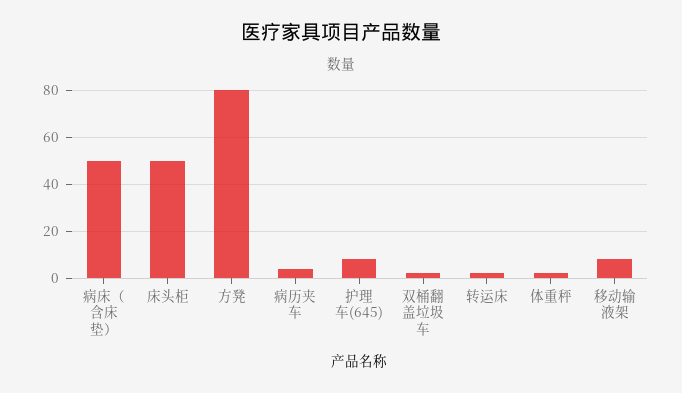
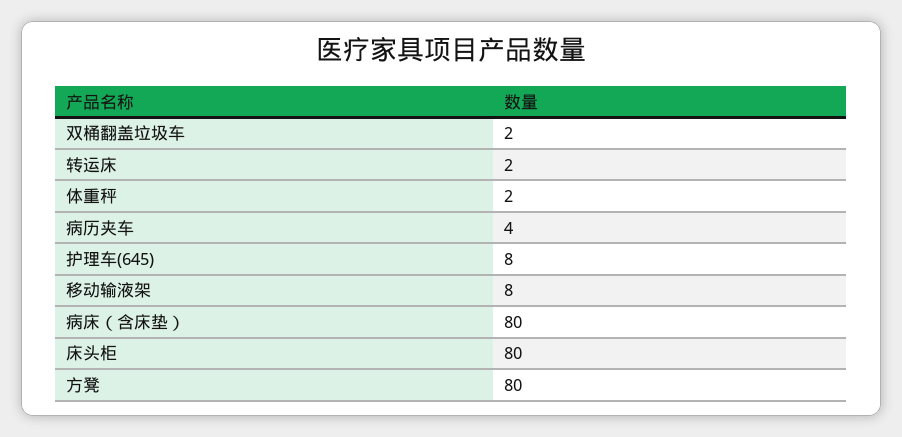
  {
-   "病床（含床垫）": 50,
+   "病床（含床垫）": 80,
-   "床头柜": 50,
+   "床头柜": 80,
    "方凳": 80,
    "病历夹车": 4,
    "护理车(645)": 8,
    "双桶翻盖垃圾车": 2,
    "转运床": 2,
    "体重秤": 2,
    "移动输液架": 8
  }

